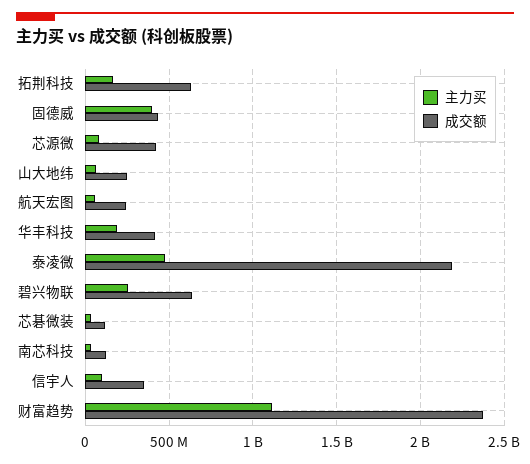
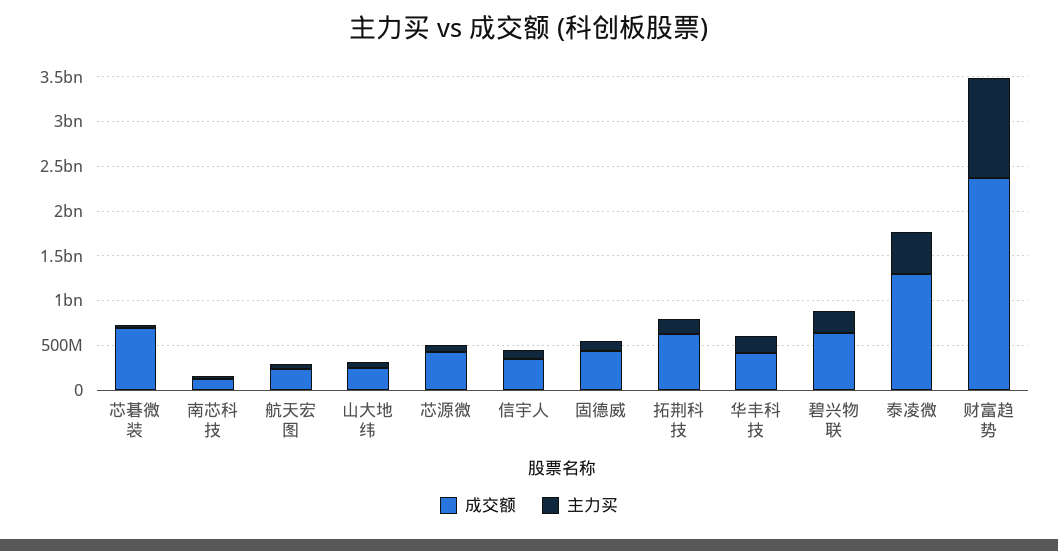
  {
    "主力买": {
      "拓荆科技": 150000000,
-     "固德威": 400000000,
+     "固德威": 100000000,
      "芯源微": 100000000,
      "山大地纬": 50000000,
      "航天宏图": 50000000,
      "华丰科技": 200000000,
      "泰凌微": 450000000,
      "碧兴物联": 250000000,
      "芯碁微装": 50000000,
      "南芯科技": 50000000,
      "信宇人": 100000000,
      "财富趋势": 1100000000
    },
    "成交额": {
      "拓荆科技": 650000000,
      "固德威": 450000000,
      "芯源微": 400000000,
      "山大地纬": 250000000,
      "航天宏图": 250000000,
      "华丰科技": 400000000,
-     "泰凌微": 2200000000,
+     "泰凌微": 1300000000,
      "碧兴物联": 650000000,
-     "芯碁微装": 100000000,
+     "芯碁微装": 700000000,
      "南芯科技": 100000000,
      "信宇人": 350000000,
      "财富趋势": 2350000000
    }
  }

